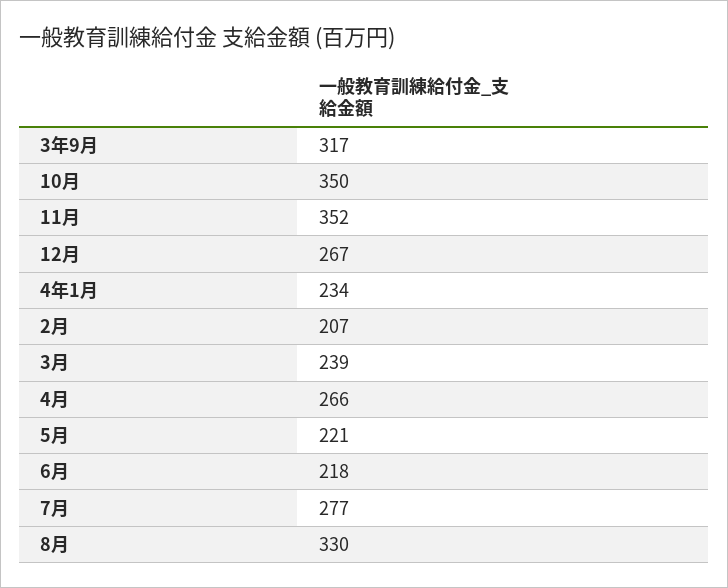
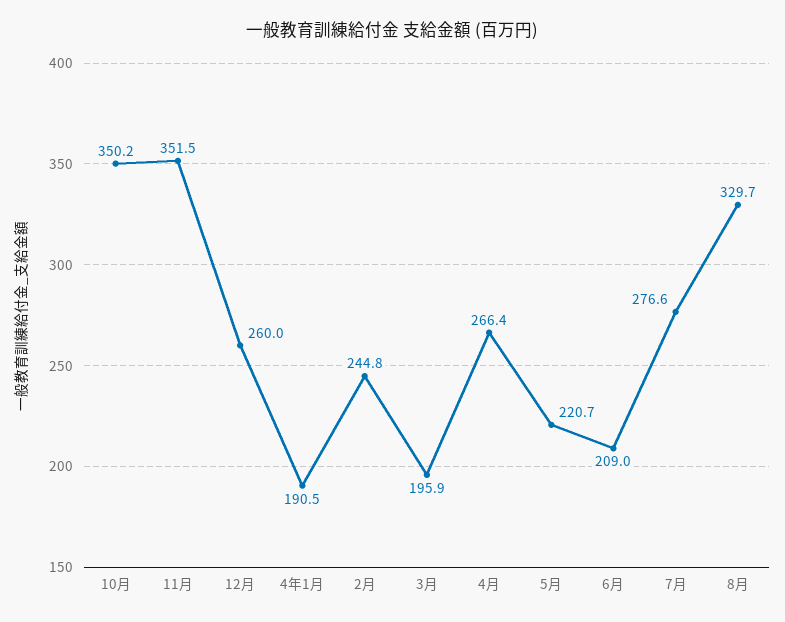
  {
-   "3年9月": 317,
    "10月": 350.2,
    "11月": 351.5,
-   "12月": 267,
+   "12月": 260,
-   "4年1月": 234,
+   "4年1月": 190.5,
-   "2月": 207,
+   "2月": 244.8,
-   "3月": 239,
+   "3月": 195.9,
    "4月": 266.4,
    "5月": 220.7,
-   "6月": 218,
+   "6月": 209,
    "7月": 276.6,
    "8月": 329.7
  }

